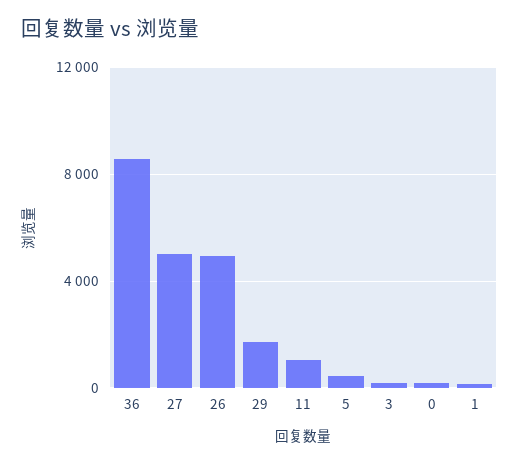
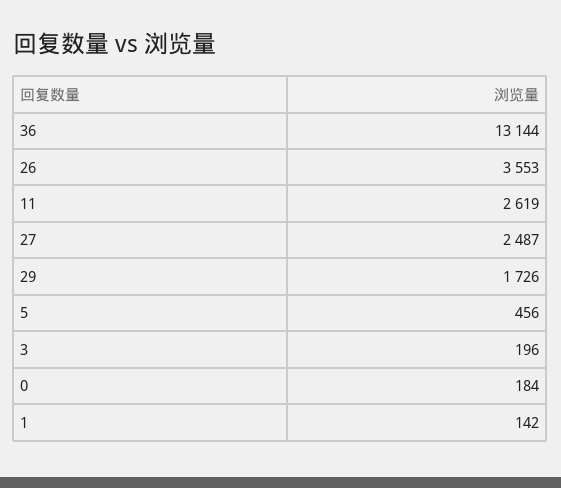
  {
-   "36": 8500,
+   "36": 13144,
-   "27": 5000,
+   "27": 2487,
-   "26": 5000,
+   "26": 3553,
    "29": 1726,
-   "11": 1000,
+   "11": 2619,
    "5": 456,
    "3": 196,
    "0": 184,
    "1": 142
  }

